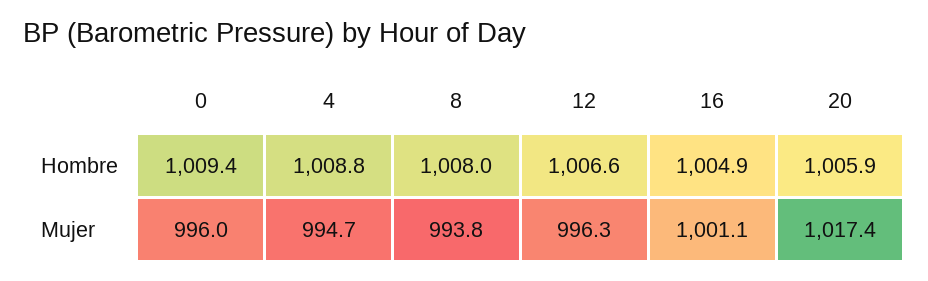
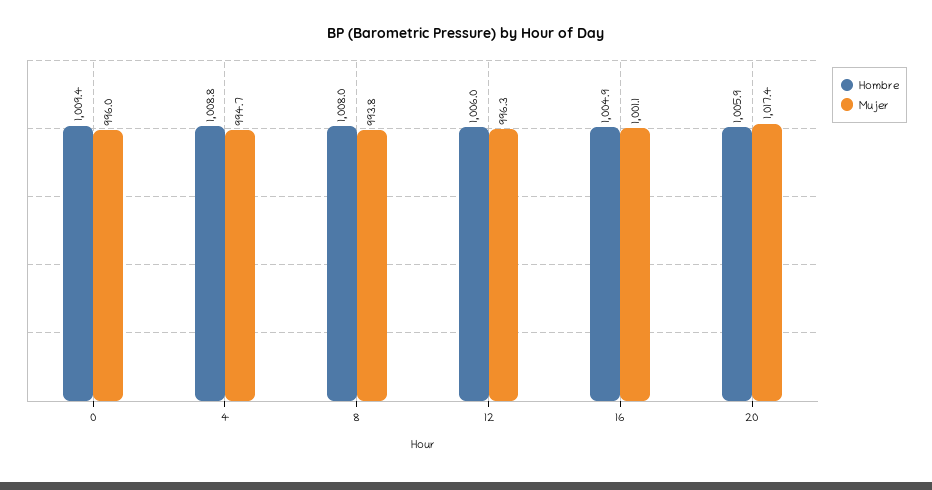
  {
    "Hombre": {
      "0": 1009.4,
      "4": 1008.8,
      "8": 1008,
-     "12": 1006.6,
+     "12": 1006,
      "16": 1004.9,
      "20": 1005.9
    },
    "Mujer": {
      "0": 996,
      "4": 994.7,
      "8": 993.8,
      "12": 996.3,
      "16": 1001.1,
      "20": 1017.4
    }
  }

